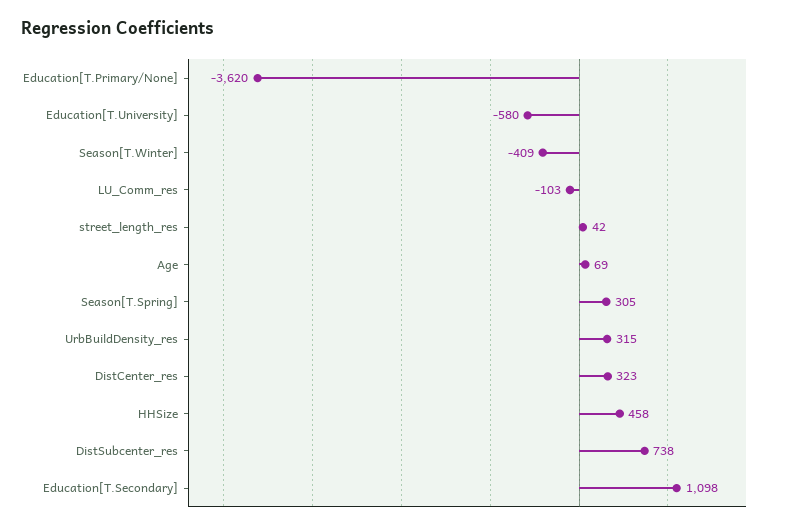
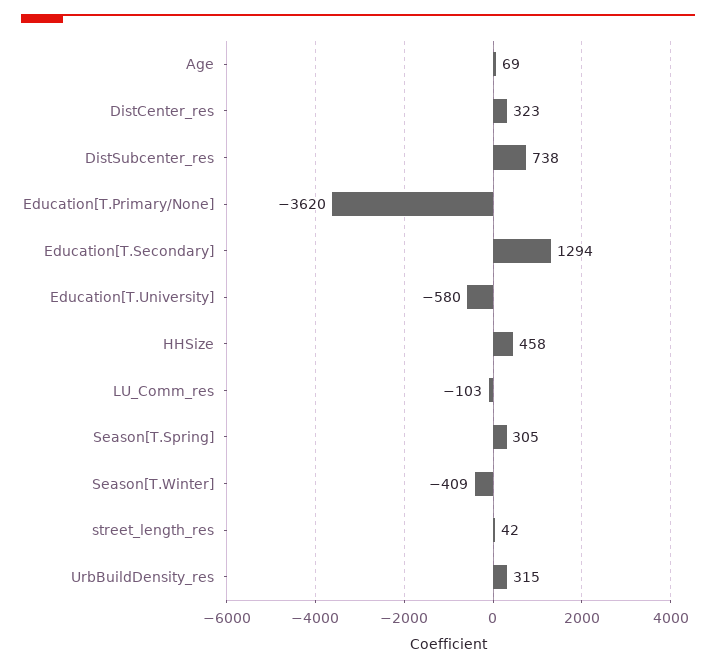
  {
    "Education[T.Primary/None]": -3620,
    "Education[T.University]": -580,
    "Season[T.Winter]": -409,
    "LU_Comm_res": -103,
    "street_length_res": 42,
    "Age": 69,
    "Season[T.Spring]": 305,
    "UrbBuildDensity_res": 315,
    "DistCenter_res": 323,
    "HHSize": 458,
    "DistSubcenter_res": 738,
-   "Education[T.Secondary]": 1098
+   "Education[T.Secondary]": 1294
  }

